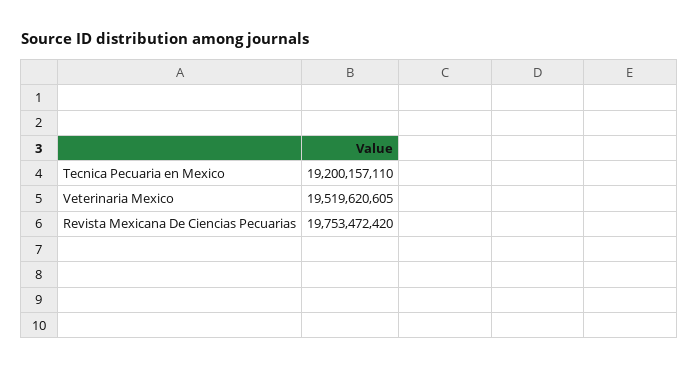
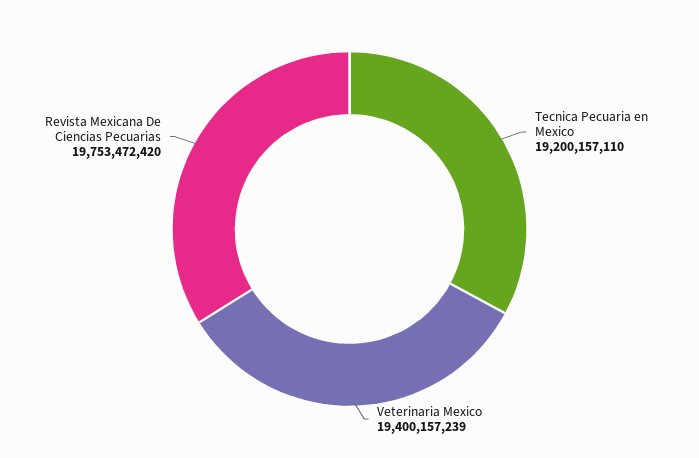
  {
    "Tecnica Pecuaria en Mexico": 19200157110,
-   "Veterinaria Mexico": 19519620605,
+   "Veterinaria Mexico": 19400157239,
    "Revista Mexicana De Ciencias Pecuarias": 19753472420
  }

